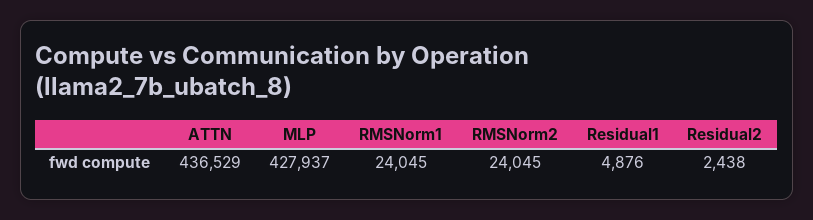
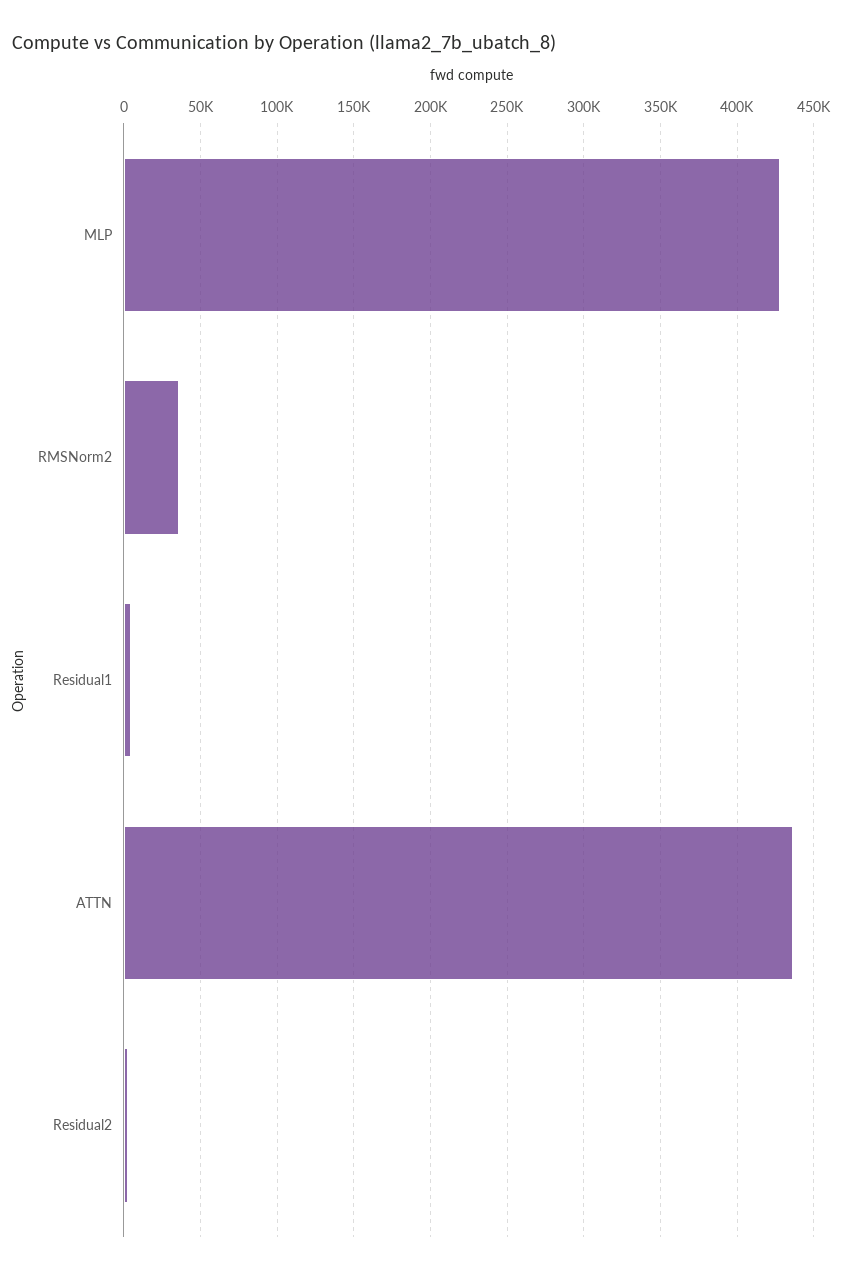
  {
    "ATTN": 436529,
    "MLP": 427937,
-   "RMSNorm1": 24045,
-   "RMSNorm2": 24045,
+   "RMSNorm2": 35000,
    "Residual1": 4876,
    "Residual2": 2438
  }

